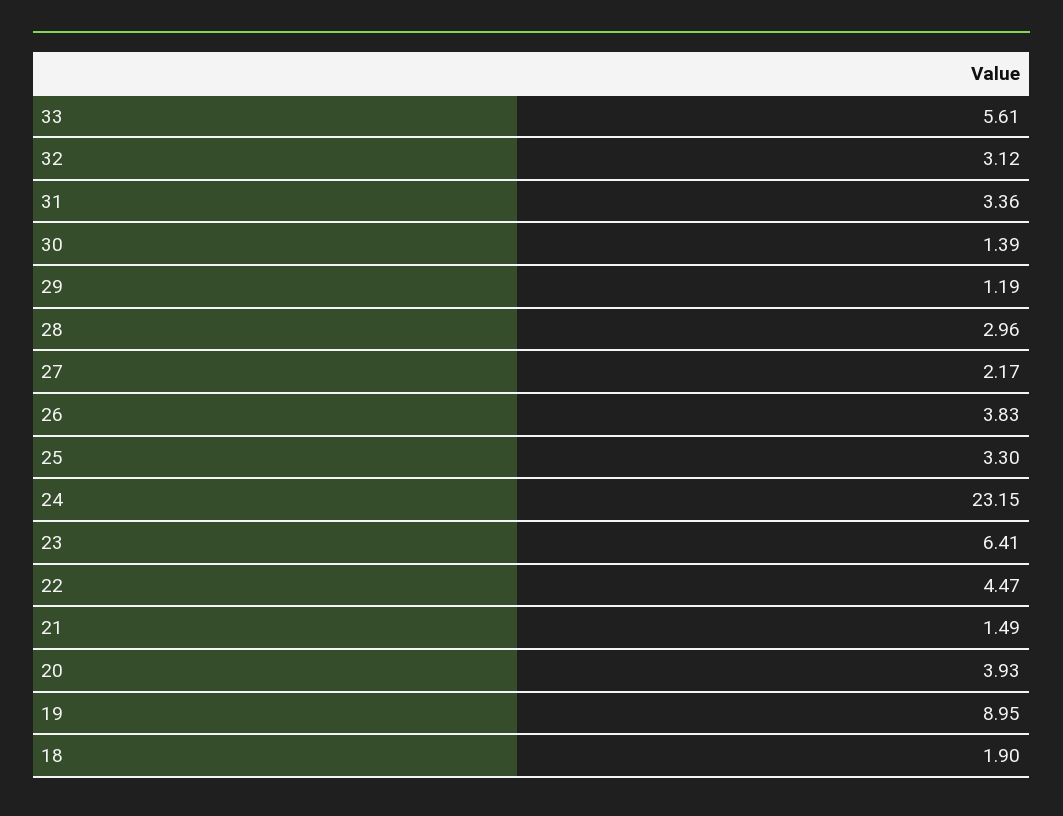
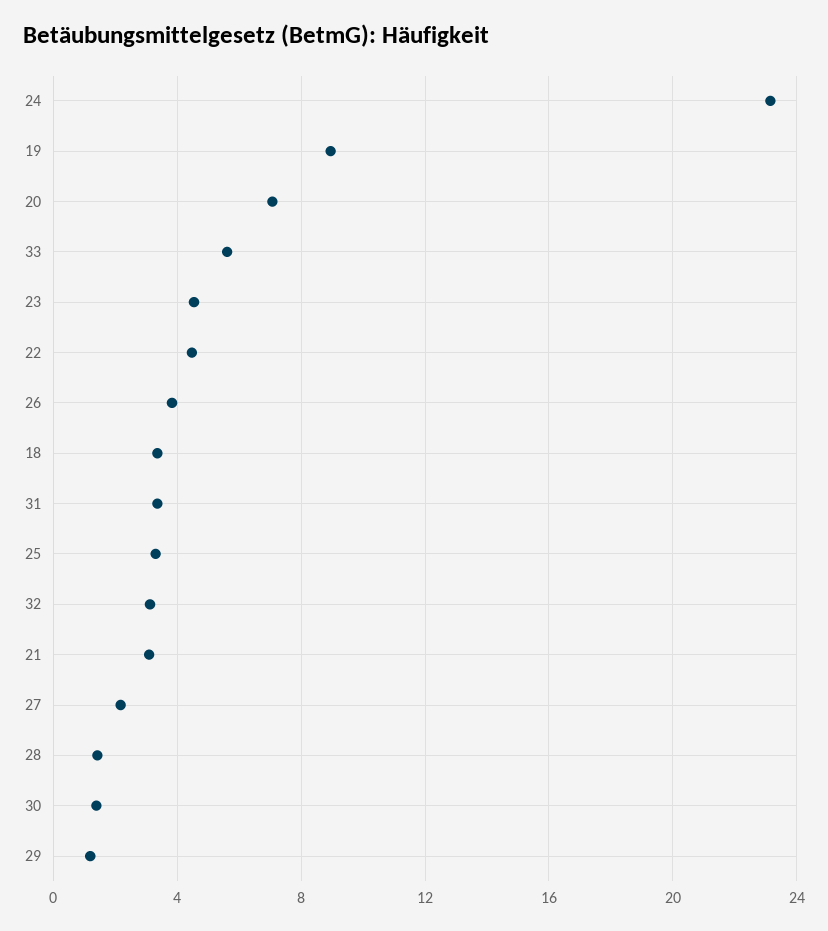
  {
    "33": 5.61,
    "32": 3.12,
    "31": 3.36,
    "30": 1.39,
    "29": 1.19,
-   "28": 2.96,
+   "28": 1.5,
    "27": 2.17,
    "26": 3.83,
    "25": 3.3,
    "24": 23.15,
-   "23": 6.41,
+   "23": 4.5,
    "22": 4.47,
-   "21": 1.49,
+   "21": 3,
-   "20": 3.93,
+   "20": 7,
    "19": 8.95,
-   "18": 1.9
+   "18": 3.5
  }

